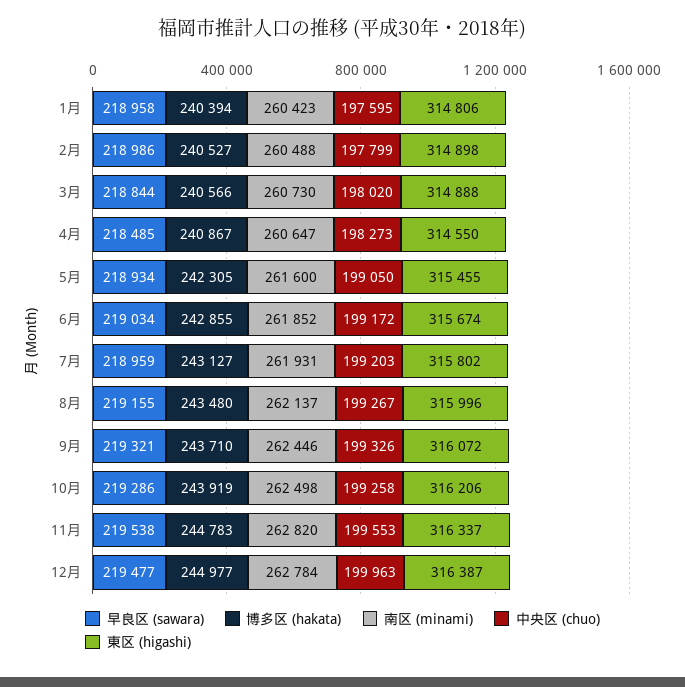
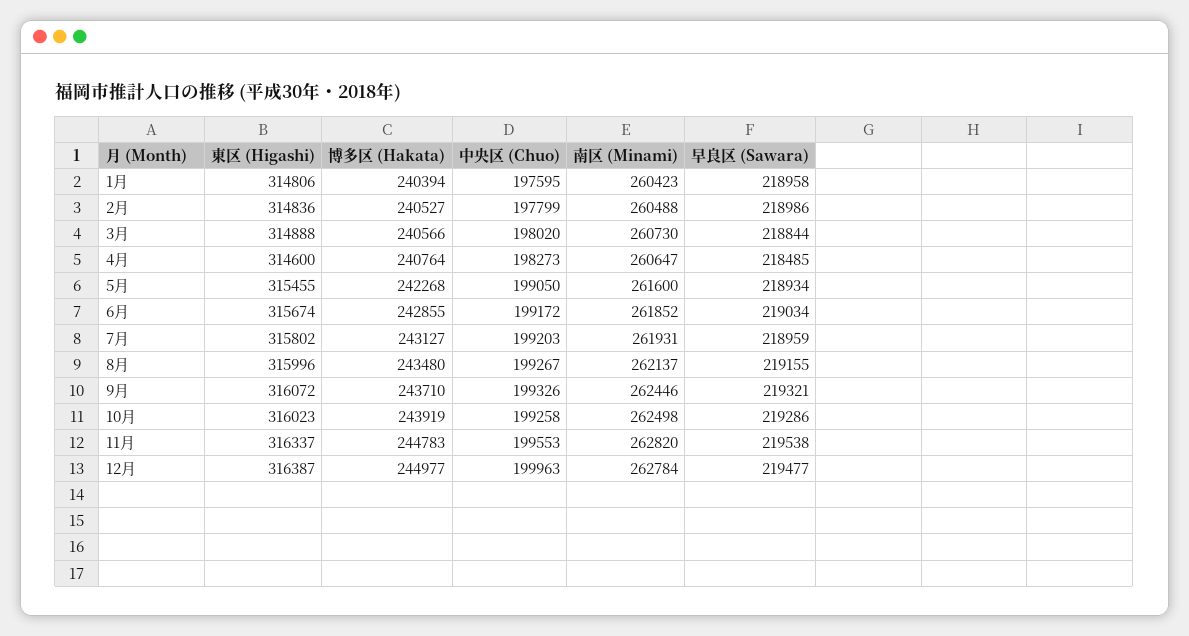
  {
    "早良区 (sawara)": {
      "1月": 218958,
      "2月": 218986,
      "3月": 218844,
      "4月": 218485,
      "5月": 218934,
      "6月": 219034,
      "7月": 218959,
      "8月": 219155,
      "9月": 219321,
      "10月": 219286,
      "11月": 219538,
      "12月": 219477
    },
    "博多区 (hakata)": {
      "1月": 240394,
      "2月": 240527,
      "3月": 240566,
-     "4月": 240867,
+     "4月": 240764,
-     "5月": 242305,
+     "5月": 242268,
      "6月": 242855,
      "7月": 243127,
      "8月": 243480,
      "9月": 243710,
      "10月": 243919,
      "11月": 244783,
      "12月": 244977
    },
    "南区 (minami)": {
      "1月": 260423,
      "2月": 260488,
      "3月": 260730,
      "4月": 260647,
      "5月": 261600,
      "6月": 261852,
      "7月": 261931,
      "8月": 262137,
      "9月": 262446,
      "10月": 262498,
      "11月": 262820,
      "12月": 262784
    },
    "中央区 (chuo)": {
      "1月": 197595,
      "2月": 197799,
      "3月": 198020,
      "4月": 198273,
      "5月": 199050,
      "6月": 199172,
      "7月": 199203,
      "8月": 199267,
      "9月": 199326,
      "10月": 199258,
      "11月": 199553,
      "12月": 199963
    },
    "東区 (higashi)": {
      "1月": 314806,
-     "2月": 314898,
+     "2月": 314836,
      "3月": 314888,
-     "4月": 314550,
+     "4月": 314600,
      "5月": 315455,
      "6月": 315674,
      "7月": 315802,
      "8月": 315996,
      "9月": 316072,
-     "10月": 316206,
+     "10月": 316023,
      "11月": 316337,
      "12月": 316387
    }
  }

